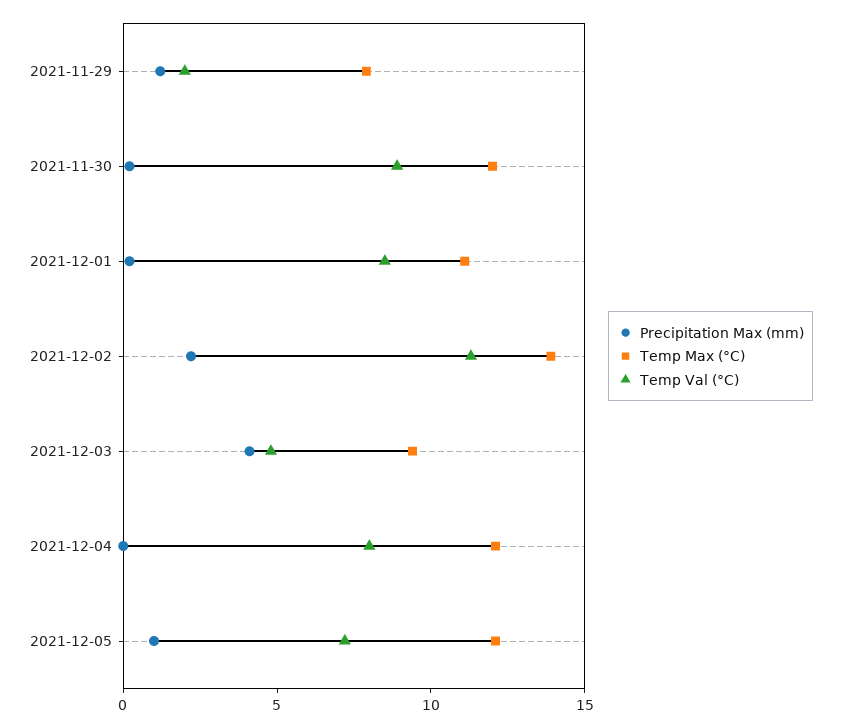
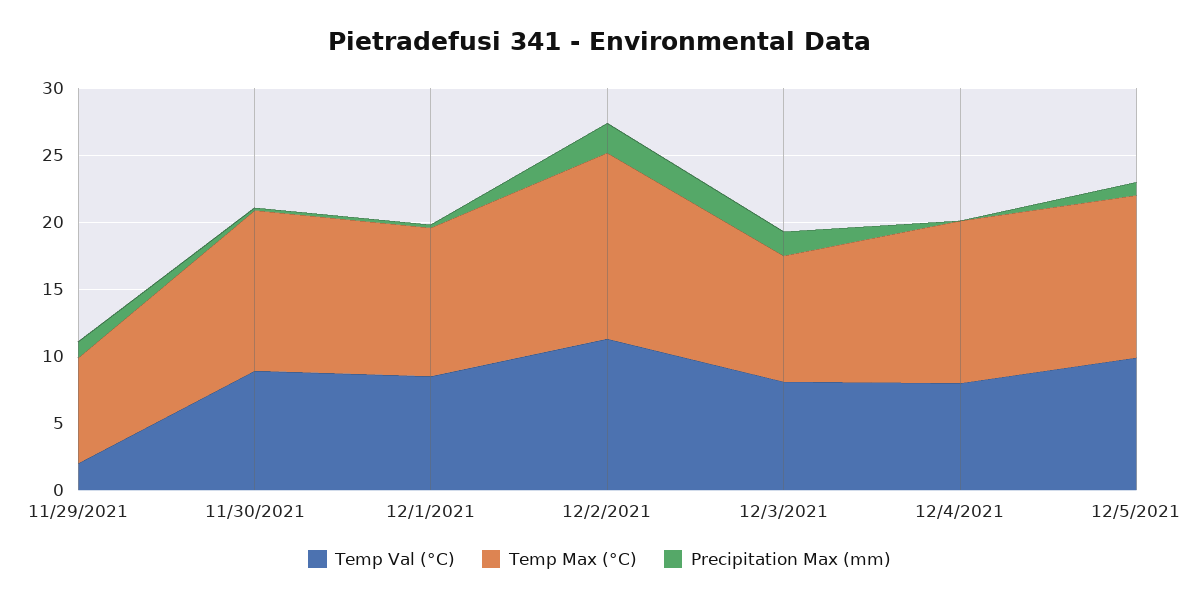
  {
    "Precipitation Max (mm)": {
      "2021-11-29": 1,
      "2021-11-30": 0,
      "2021-12-01": 0,
      "2021-12-02": 2,
-     "2021-12-03": 4,
+     "2021-12-03": 2,
      "2021-12-04": 0,
      "2021-12-05": 1
    },
    "Temp Max (°C)": {
      "2021-11-29": 8,
      "2021-11-30": 12,
      "2021-12-01": 11,
      "2021-12-02": 14,
      "2021-12-03": 9,
      "2021-12-04": 12,
      "2021-12-05": 12
    },
    "Temp Val (°C)": {
      "2021-11-29": 2,
      "2021-11-30": 9,
      "2021-12-01": 9,
      "2021-12-02": 11,
-     "2021-12-03": 5,
+     "2021-12-03": 8,
      "2021-12-04": 8,
-     "2021-12-05": 7
+     "2021-12-05": 10
    }
  }

